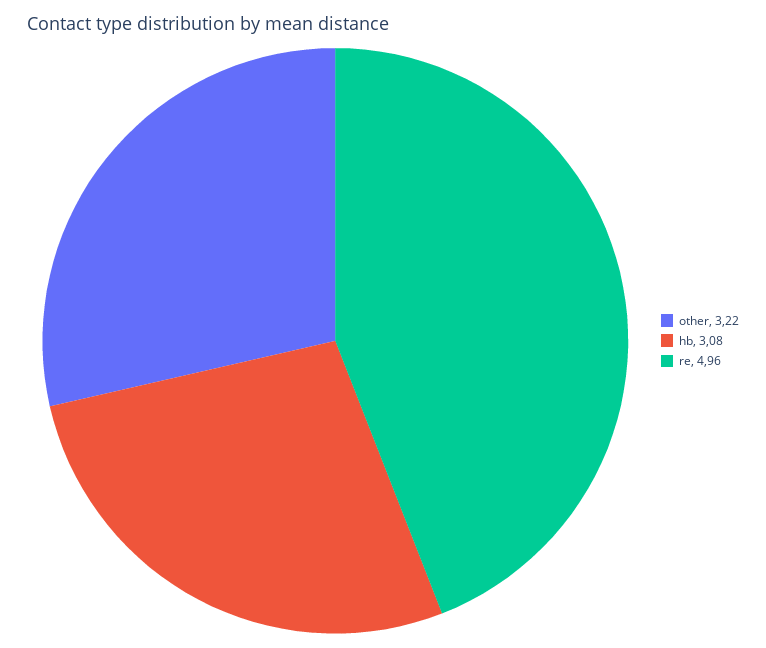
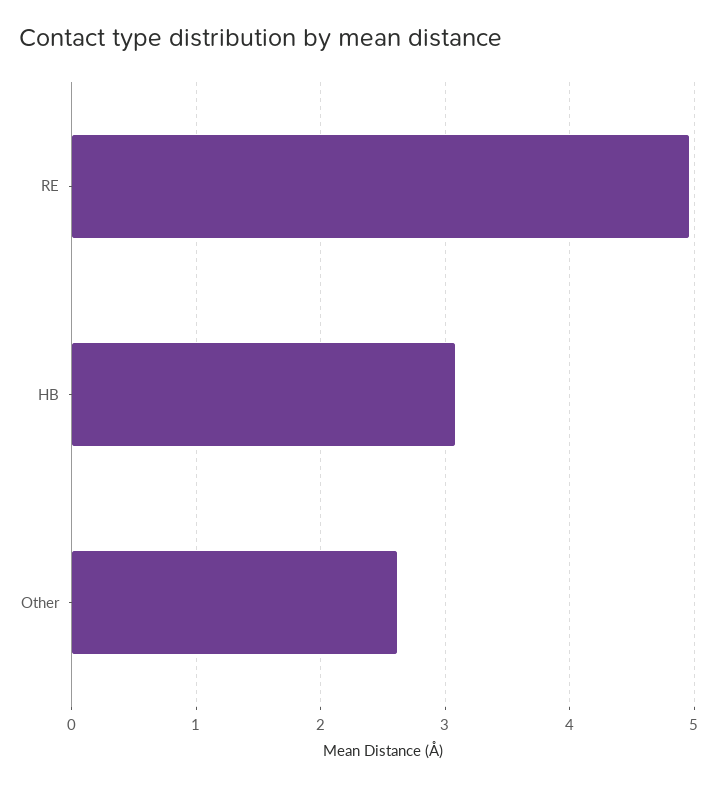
  {
-   "other": 3.22,
+   "other": 2.6,
    "hb": 3.08,
    "re": 4.96
  }

